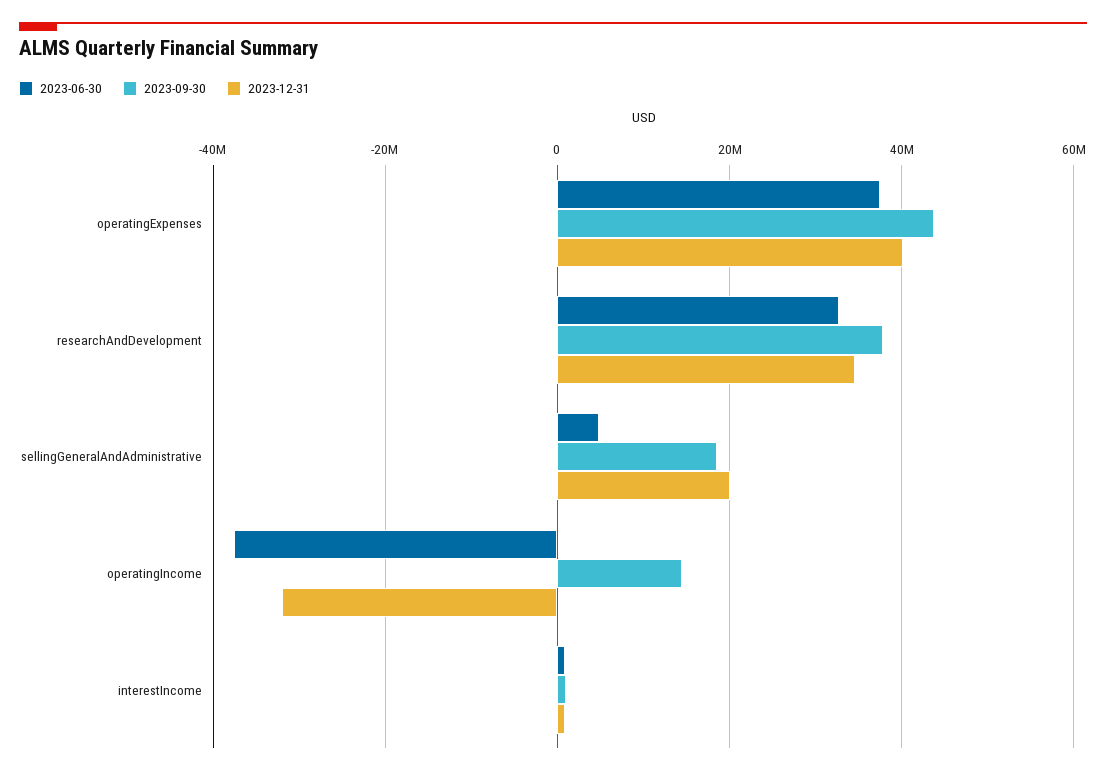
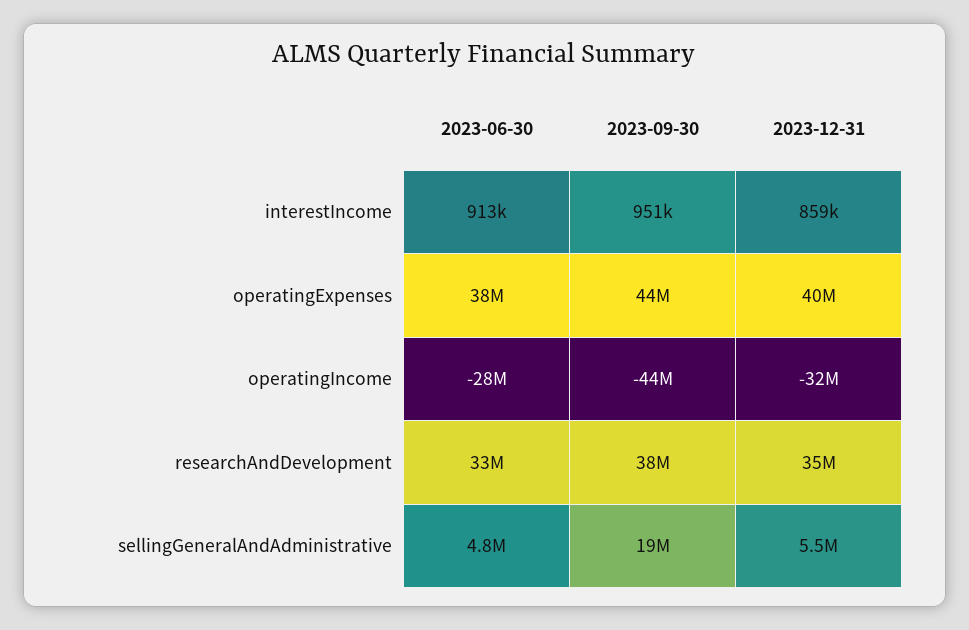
  {
    "2023-06-30": {
      "operatingExpenses": 38000000,
      "researchAndDevelopment": 33000000,
      "sellingGeneralAndAdministrative": 4800000,
-     "operatingIncome": -38000000,
+     "operatingIncome": -28000000,
      "interestIncome": 913000
    },
    "2023-09-30": {
      "operatingExpenses": 44000000,
      "researchAndDevelopment": 38000000,
      "sellingGeneralAndAdministrative": 19000000,
-     "operatingIncome": 14000000,
+     "operatingIncome": -44000000,
      "interestIncome": 951000
    },
    "2023-12-31": {
      "operatingExpenses": 40000000,
      "researchAndDevelopment": 35000000,
-     "sellingGeneralAndAdministrative": 20000000,
+     "sellingGeneralAndAdministrative": 5500000,
      "operatingIncome": -32000000,
      "interestIncome": 859000
    }
  }

